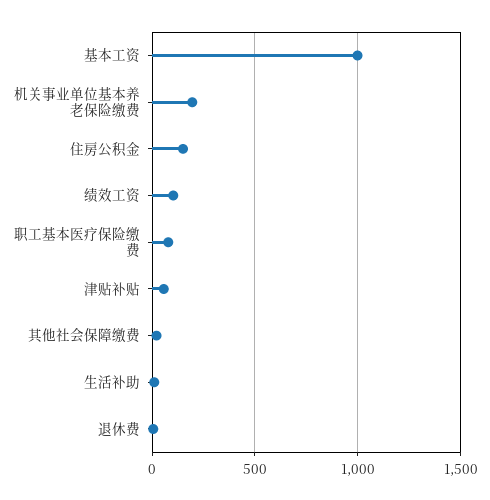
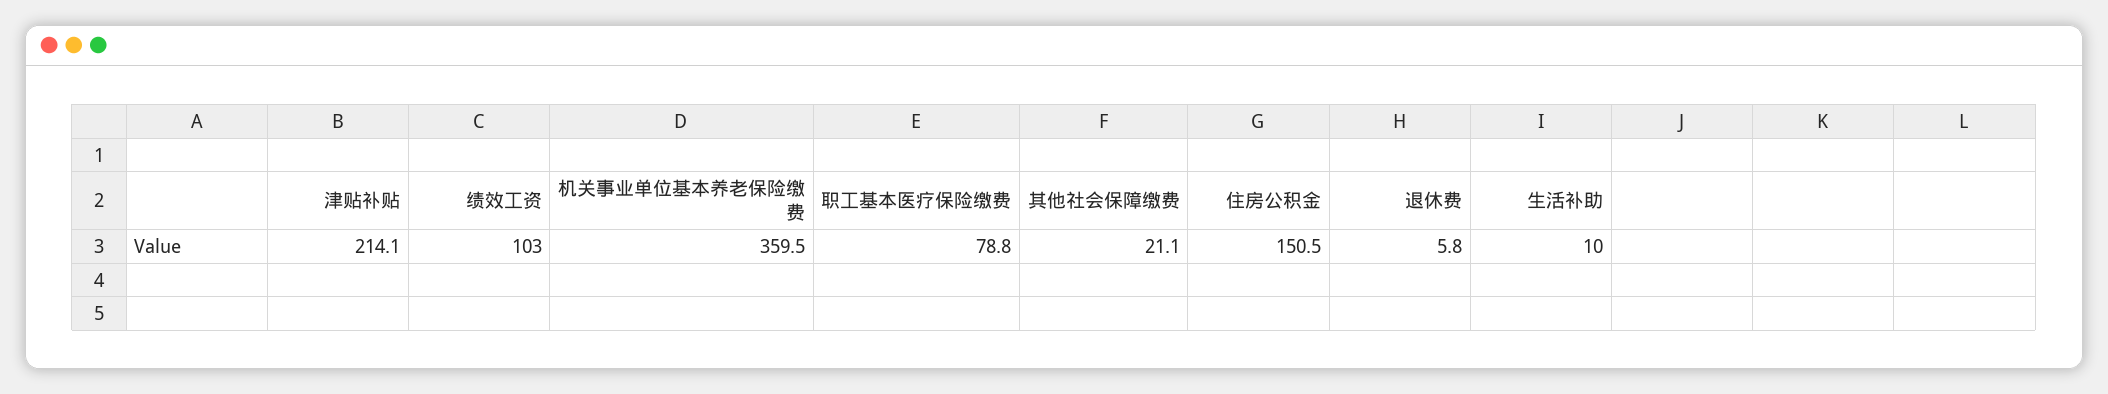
  {
-   "基本工资": 1000,
-   "机关事业单位基本养老保险缴费": 200,
+   "机关事业单位基本养老保险缴费": 359.5,
    "住房公积金": 150.5,
    "绩效工资": 103,
    "职工基本医疗保险缴费": 78.8,
-   "津贴补贴": 50,
+   "津贴补贴": 214.1,
    "其他社会保障缴费": 21.1,
    "生活补助": 10,
    "退休费": 5.8
  }

